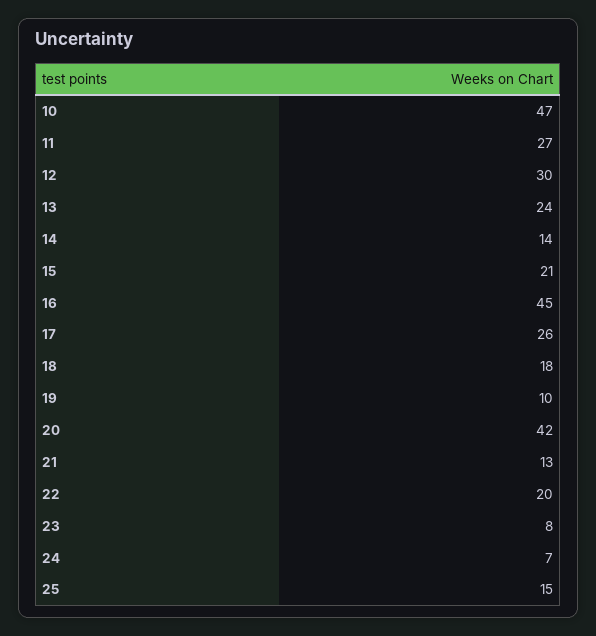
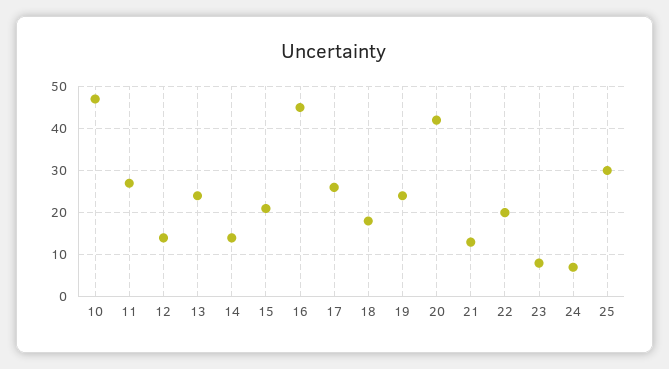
  {
    "10": 47,
    "11": 27,
-   "12": 30,
+   "12": 15,
    "13": 24,
    "14": 14,
    "15": 21,
    "16": 45,
    "17": 26,
    "18": 18,
-   "19": 10,
+   "19": 25,
    "20": 42,
    "21": 13,
    "22": 20,
    "23": 8,
    "24": 7,
-   "25": 15
+   "25": 30
  }

